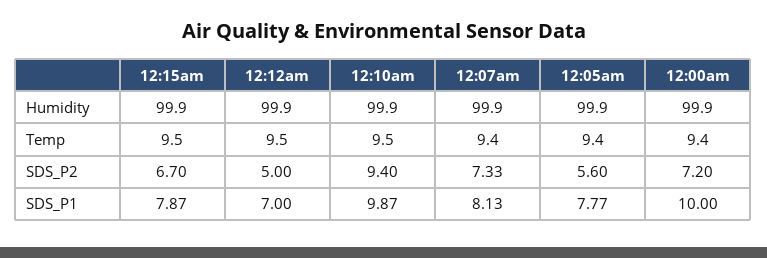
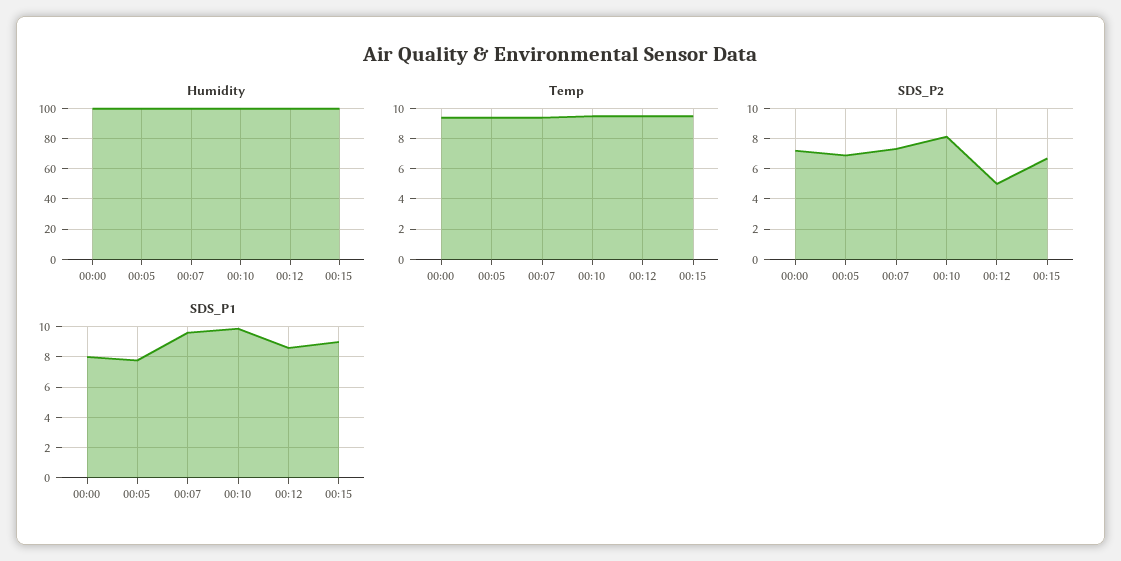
  {
    "Humidity": {
      "12:15am": 99.9,
      "12:12am": 99.9,
      "12:10am": 99.9,
      "12:07am": 99.9,
      "12:05am": 99.9,
      "12:00am": 99.9
    },
    "Temp": {
      "12:15am": 9.5,
      "12:12am": 9.5,
      "12:10am": 9.5,
      "12:07am": 9.4,
      "12:05am": 9.4,
      "12:00am": 9.4
    },
    "SDS_P2": {
      "12:15am": 6.7,
      "12:12am": 5,
-     "12:10am": 9.4,
+     "12:10am": 8,
      "12:07am": 7.33,
-     "12:05am": 5.6,
+     "12:05am": 7,
      "12:00am": 7.2
    },
    "SDS_P1": {
-     "12:15am": 7.87,
+     "12:15am": 9,
-     "12:12am": 7,
+     "12:12am": 8.5,
      "12:10am": 9.87,
-     "12:07am": 8.13,
+     "12:07am": 9.5,
      "12:05am": 7.77,
-     "12:00am": 10
+     "12:00am": 8
    }
  }

